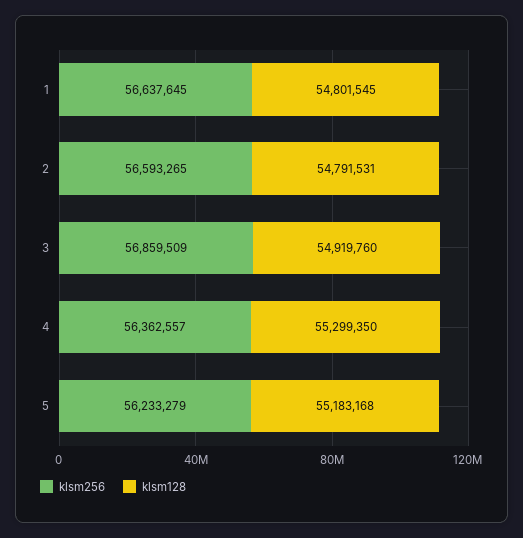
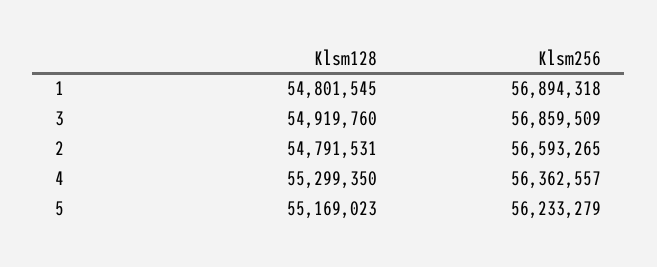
  {
    "klsm256": {
-     "1": 56637645,
+     "1": 56894318,
      "2": 56593265,
      "3": 56859509,
      "4": 56362557,
      "5": 56233279
    },
    "klsm128": {
      "1": 54801545,
      "2": 54791531,
      "3": 54919760,
      "4": 55299350,
-     "5": 55183168
+     "5": 55169023
    }
  }

